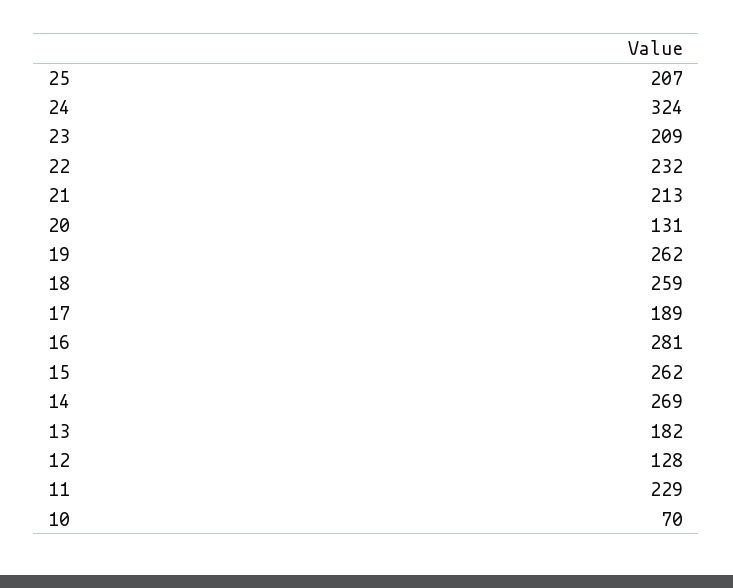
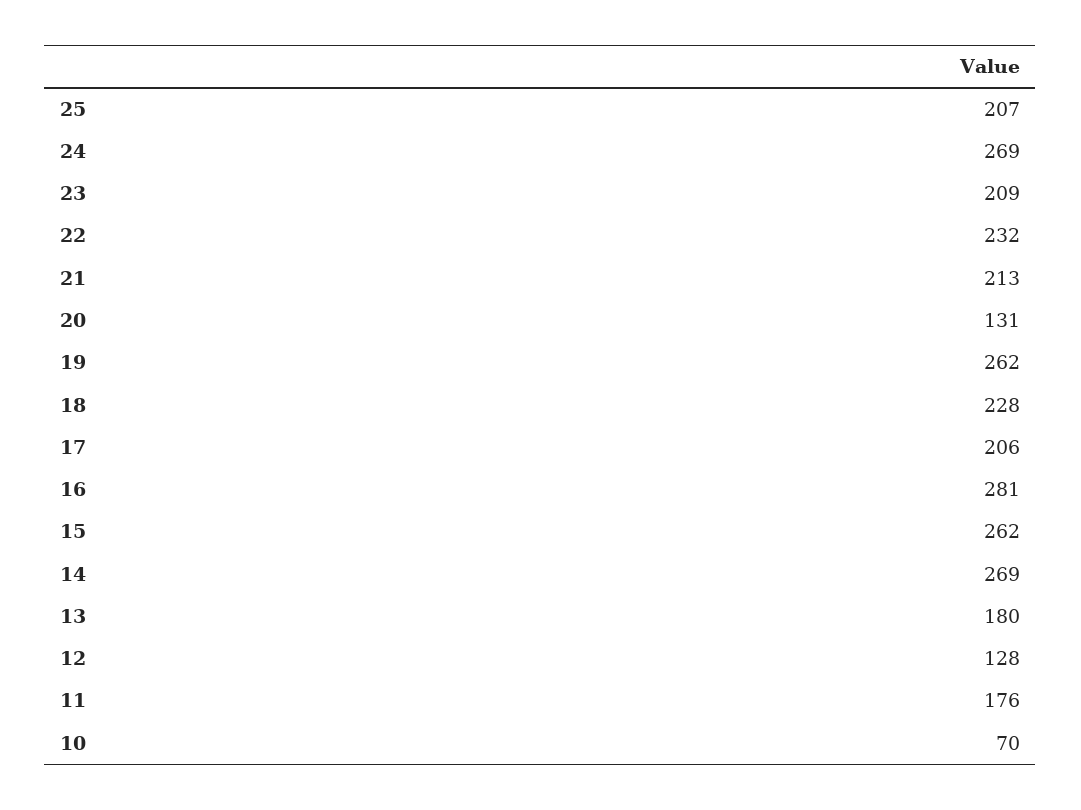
  {
    "25": 207,
-   "24": 324,
+   "24": 269,
    "23": 209,
    "22": 232,
    "21": 213,
    "20": 131,
    "19": 262,
-   "18": 259,
+   "18": 228,
-   "17": 189,
+   "17": 206,
    "16": 281,
    "15": 262,
    "14": 269,
-   "13": 182,
+   "13": 180,
    "12": 128,
-   "11": 229,
+   "11": 176,
    "10": 70
  }

